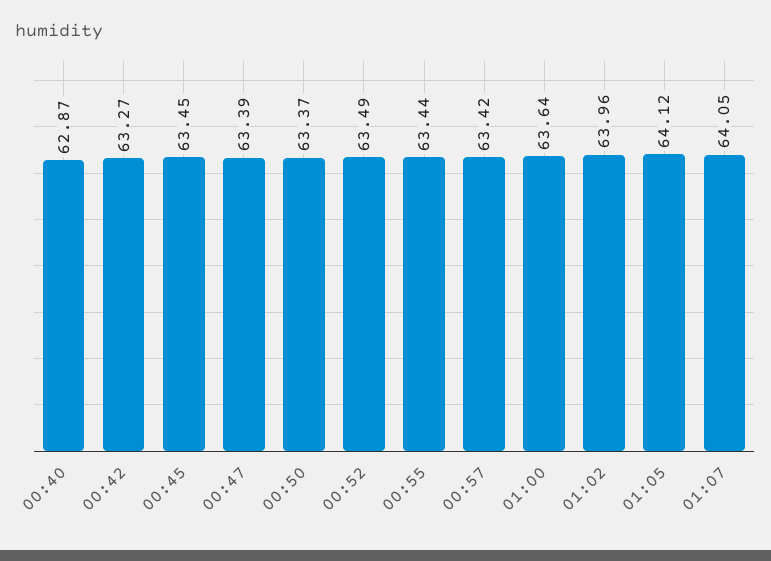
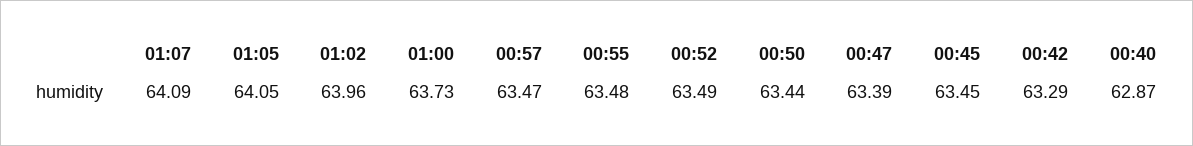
  {
    "00:40": 62.87,
-   "00:42": 63.27,
+   "00:42": 63.29,
    "00:45": 63.45,
    "00:47": 63.39,
-   "00:50": 63.37,
+   "00:50": 63.44,
    "00:52": 63.49,
-   "00:55": 63.44,
+   "00:55": 63.48,
-   "00:57": 63.42,
+   "00:57": 63.47,
-   "01:00": 63.64,
+   "01:00": 63.73,
    "01:02": 63.96,
-   "01:05": 64.12,
+   "01:05": 64.05,
-   "01:07": 64.05
+   "01:07": 64.09
  }

